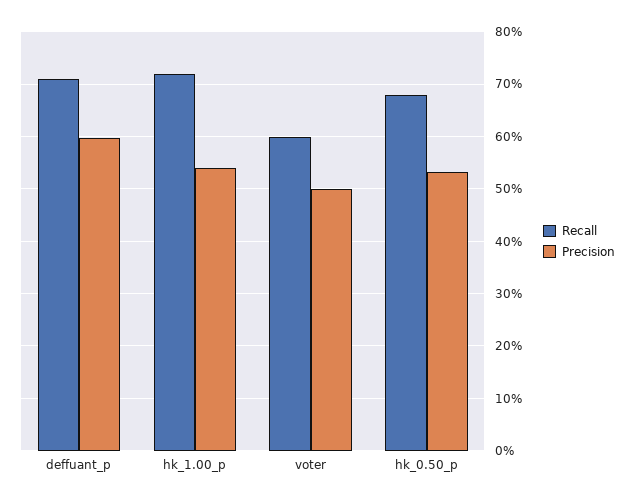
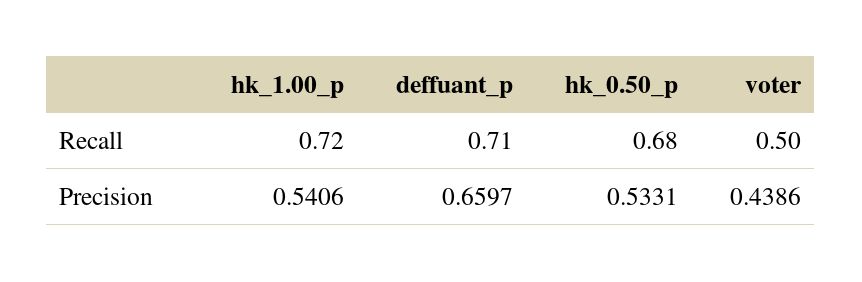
  {
    "Recall": {
      "deffuant_p": 0.71,
      "hk_1.00_p": 0.72,
-     "voter": 0.6,
+     "voter": 0.5,
      "hk_0.50_p": 0.68
    },
    "Precision": {
-     "deffuant_p": 0.6,
+     "deffuant_p": 0.6597,
      "hk_1.00_p": 0.5406,
-     "voter": 0.5,
+     "voter": 0.4386,
      "hk_0.50_p": 0.5331
    }
  }

